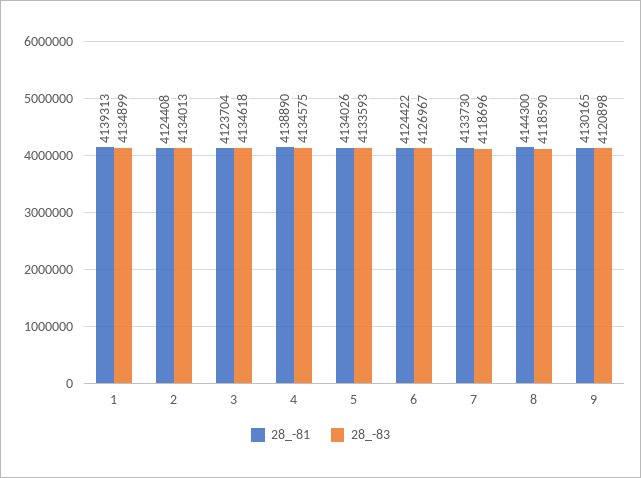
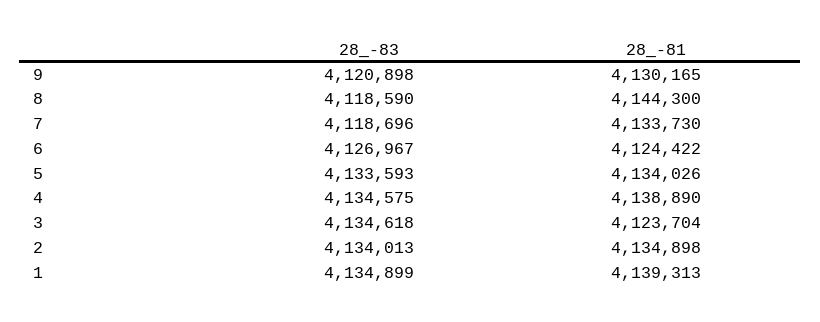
  {
    "28_-81": {
      "1": 4139313,
-     "2": 4124408,
+     "2": 4134898,
      "3": 4123704,
      "4": 4138890,
      "5": 4134026,
      "6": 4124422,
      "7": 4133730,
      "8": 4144300,
      "9": 4130165
    },
    "28_-83": {
      "1": 4134899,
      "2": 4134013,
      "3": 4134618,
      "4": 4134575,
      "5": 4133593,
      "6": 4126967,
      "7": 4118696,
      "8": 4118590,
      "9": 4120898
    }
  }

